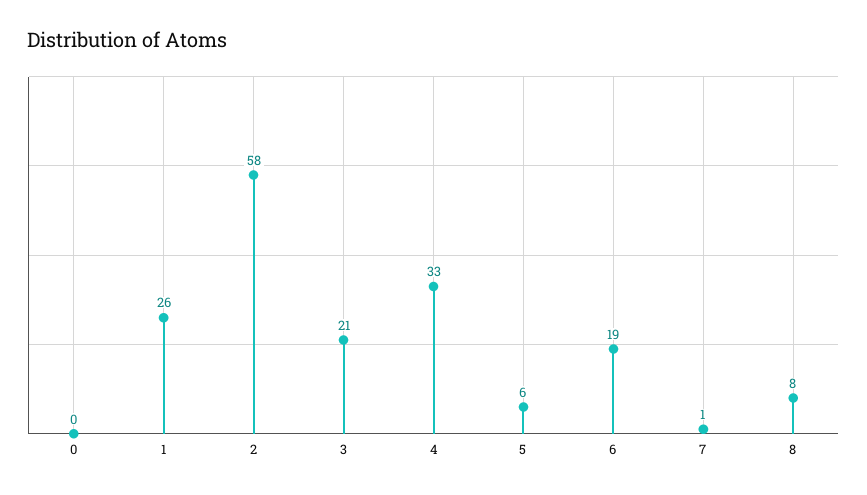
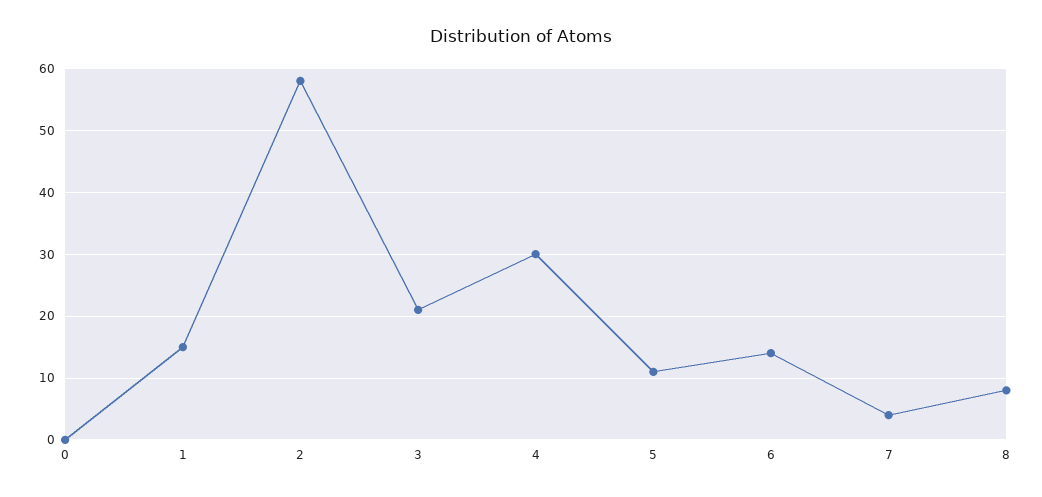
  {
    "0": 0,
-   "1": 26,
+   "1": 15,
    "2": 58,
    "3": 21,
-   "4": 33,
+   "4": 30,
-   "5": 6,
+   "5": 11,
-   "6": 19,
+   "6": 14,
-   "7": 1,
+   "7": 4,
    "8": 8
  }

